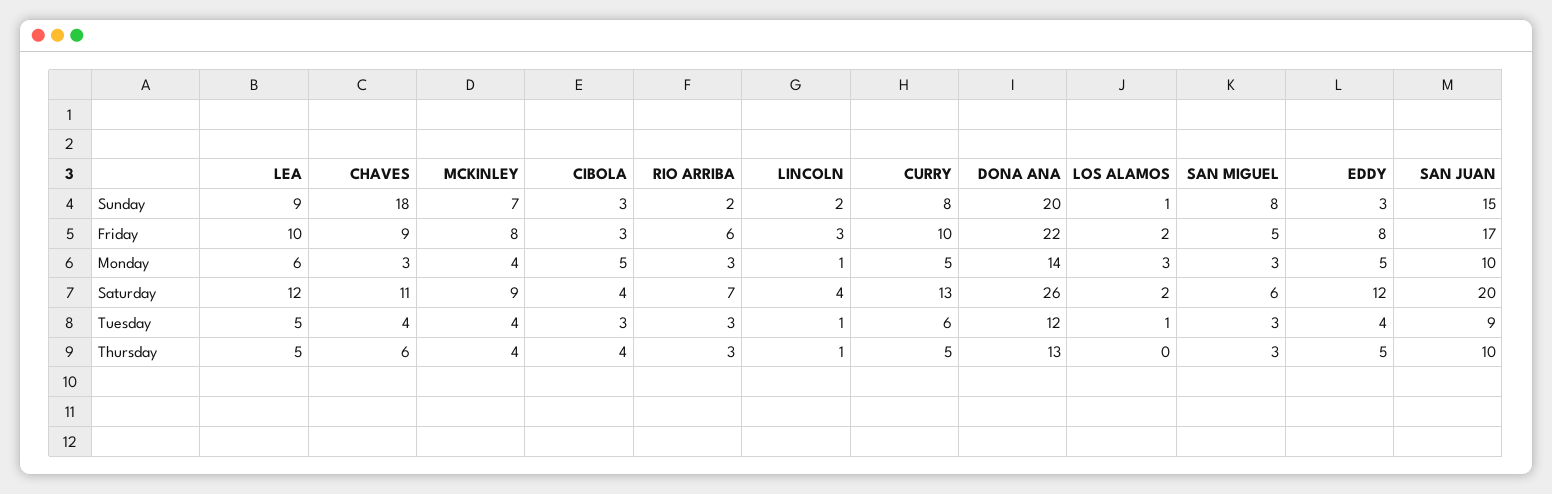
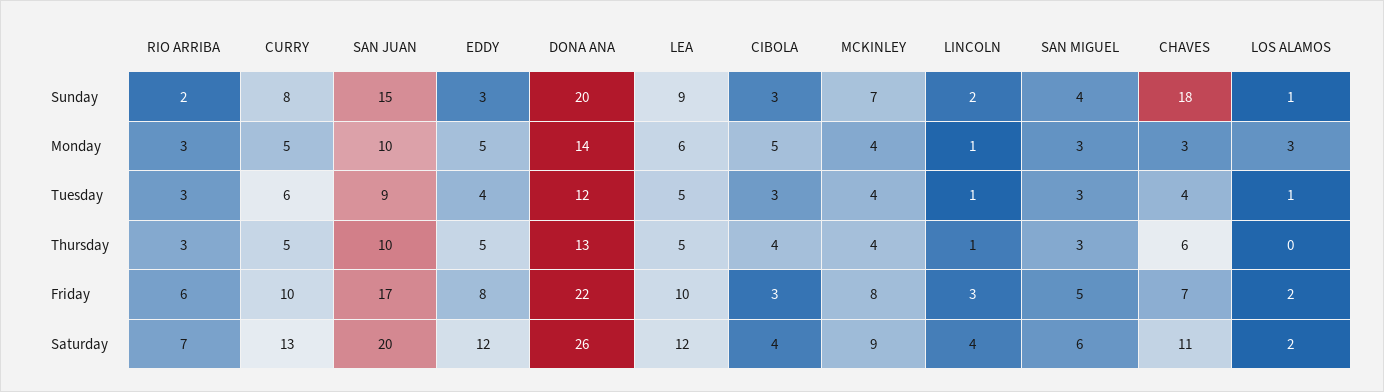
  {
    "LEA": {
      "Sunday": 9,
      "Friday": 10,
      "Monday": 6,
      "Saturday": 12,
      "Tuesday": 5,
      "Thursday": 5
    },
    "CHAVES": {
      "Sunday": 18,
-     "Friday": 9,
+     "Friday": 7,
      "Monday": 3,
      "Saturday": 11,
      "Tuesday": 4,
      "Thursday": 6
    },
    "MCKINLEY": {
      "Sunday": 7,
      "Friday": 8,
      "Monday": 4,
      "Saturday": 9,
      "Tuesday": 4,
      "Thursday": 4
    },
    "CIBOLA": {
      "Sunday": 3,
      "Friday": 3,
      "Monday": 5,
      "Saturday": 4,
      "Tuesday": 3,
      "Thursday": 4
    },
    "RIO ARRIBA": {
      "Sunday": 2,
      "Friday": 6,
      "Monday": 3,
      "Saturday": 7,
      "Tuesday": 3,
      "Thursday": 3
    },
    "LINCOLN": {
      "Sunday": 2,
      "Friday": 3,
      "Monday": 1,
      "Saturday": 4,
      "Tuesday": 1,
      "Thursday": 1
    },
    "CURRY": {
      "Sunday": 8,
      "Friday": 10,
      "Monday": 5,
      "Saturday": 13,
      "Tuesday": 6,
      "Thursday": 5
    },
    "DONA ANA": {
      "Sunday": 20,
      "Friday": 22,
      "Monday": 14,
      "Saturday": 26,
      "Tuesday": 12,
      "Thursday": 13
    },
    "LOS ALAMOS": {
      "Sunday": 1,
      "Friday": 2,
      "Monday": 3,
      "Saturday": 2,
      "Tuesday": 1,
      "Thursday": 0
    },
    "SAN MIGUEL": {
-     "Sunday": 8,
+     "Sunday": 4,
      "Friday": 5,
      "Monday": 3,
      "Saturday": 6,
      "Tuesday": 3,
      "Thursday": 3
    },
    "EDDY": {
      "Sunday": 3,
      "Friday": 8,
      "Monday": 5,
      "Saturday": 12,
      "Tuesday": 4,
      "Thursday": 5
    },
    "SAN JUAN": {
      "Sunday": 15,
      "Friday": 17,
      "Monday": 10,
      "Saturday": 20,
      "Tuesday": 9,
      "Thursday": 10
    }
  }

